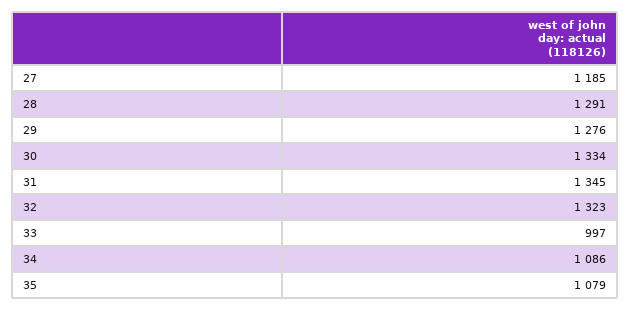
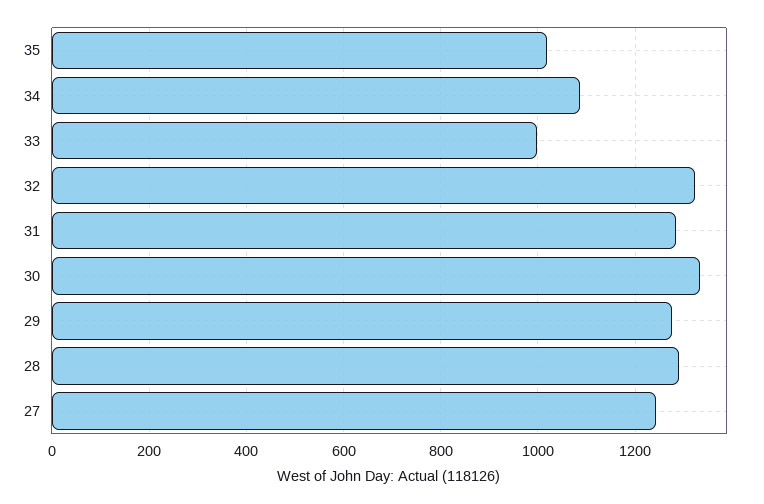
  {
-   "27": 1185,
+   "27": 1240,
    "28": 1291,
    "29": 1276,
    "30": 1334,
-   "31": 1345,
+   "31": 1280,
    "32": 1323,
    "33": 997,
    "34": 1086,
-   "35": 1079
+   "35": 1020
  }

